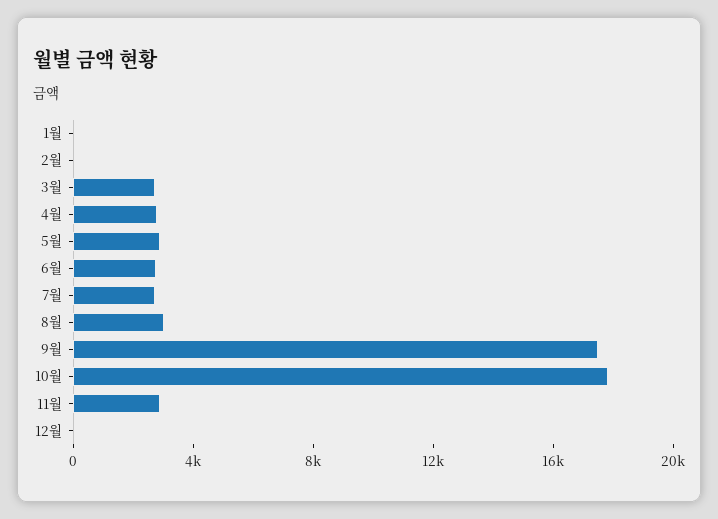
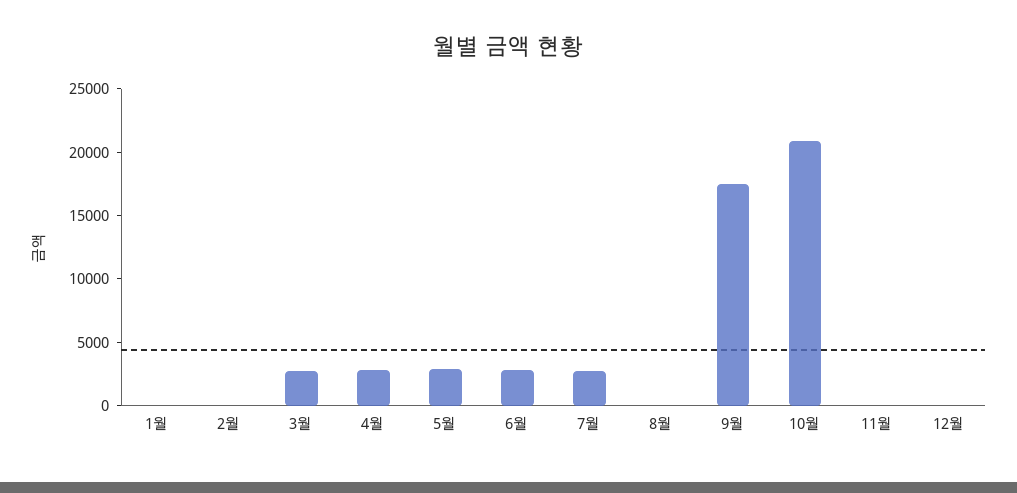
  {
    "1월": 0,
    "2월": 0,
    "3월": 3000,
    "4월": 3000,
    "5월": 3000,
    "6월": 3000,
    "7월": 3000,
-   "8월": 3000,
+   "8월": 0,
    "9월": 17000,
-   "10월": 18000,
+   "10월": 21000,
-   "11월": 3000,
+   "11월": 0,
    "12월": 0
  }

